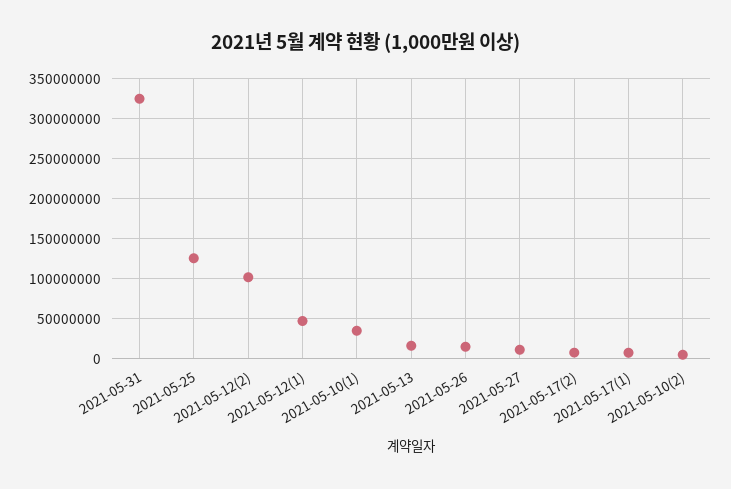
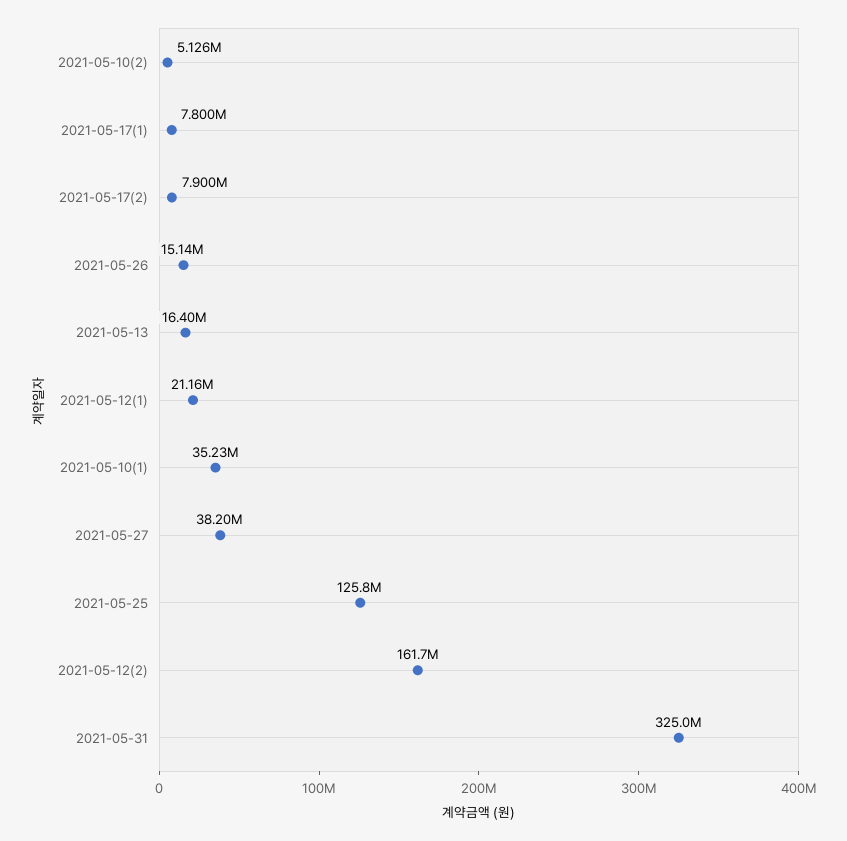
  {
    "2021-05-31": 325000000,
    "2021-05-25": 125800000,
-   "2021-05-12(2)": 100000000,
+   "2021-05-12(2)": 161700000,
-   "2021-05-12(1)": 50000000,
+   "2021-05-12(1)": 21160000,
    "2021-05-10(1)": 35230000,
    "2021-05-13": 16400000,
    "2021-05-26": 15140000,
-   "2021-05-27": 10000000,
+   "2021-05-27": 38200000,
    "2021-05-17(2)": 7900000,
    "2021-05-17(1)": 7800000,
    "2021-05-10(2)": 5126000
  }

